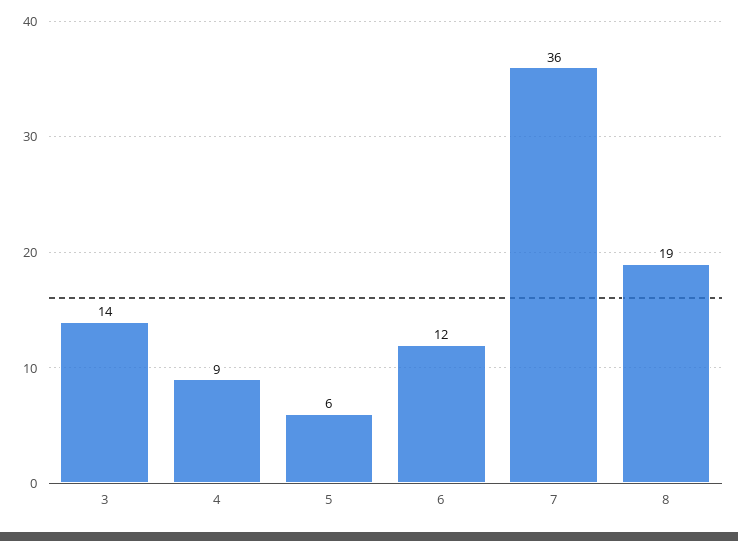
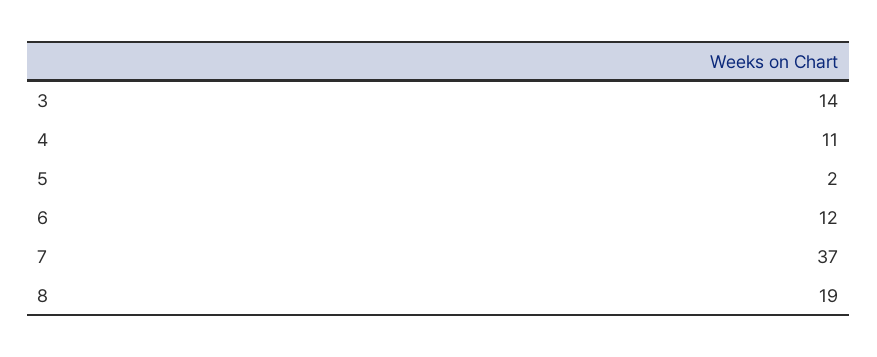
  {
    "3": 14,
-   "4": 9,
+   "4": 11,
-   "5": 6,
+   "5": 2,
    "6": 12,
-   "7": 36,
+   "7": 37,
    "8": 19
  }

